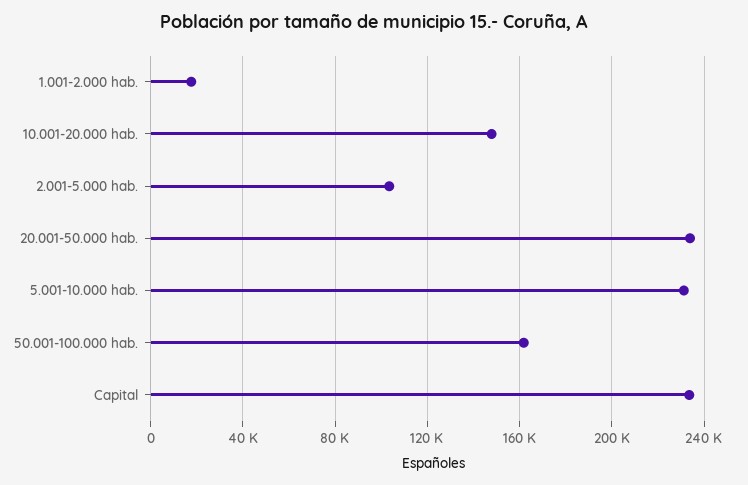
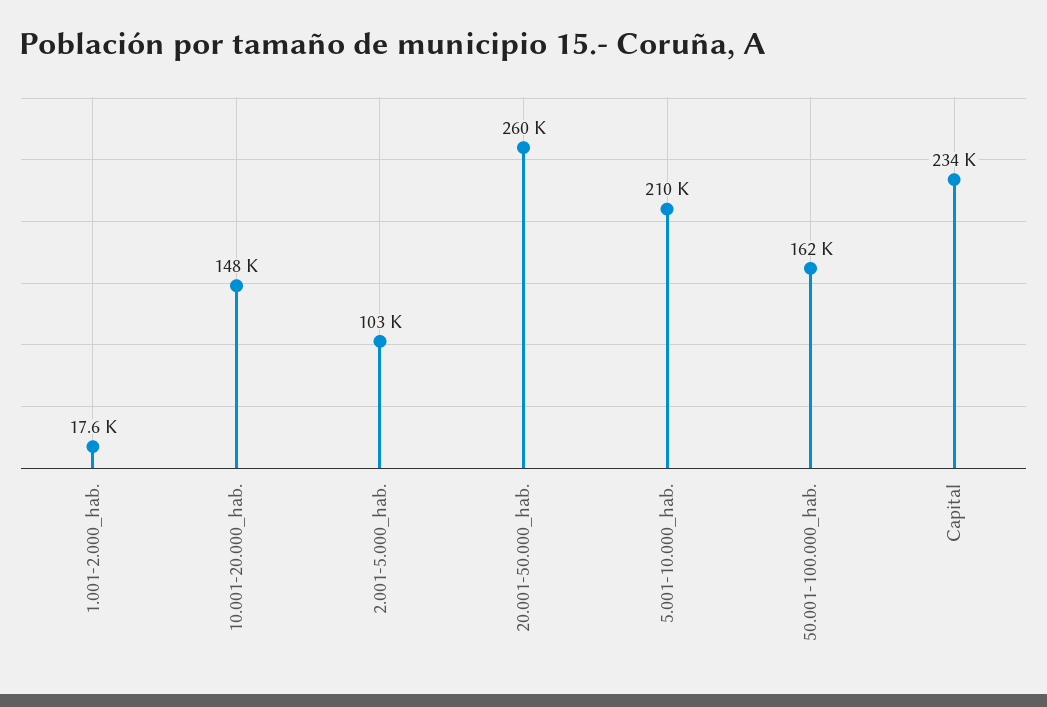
  {
    "1.001-2.000 hab.": 17600,
    "10.001-20.000 hab.": 148000,
    "2.001-5.000 hab.": 103000,
-   "20.001-50.000 hab.": 235000,
+   "20.001-50.000 hab.": 260000,
-   "5.001-10.000 hab.": 230000,
+   "5.001-10.000 hab.": 210000,
    "50.001-100.000 hab.": 162000,
    "Capital": 234000
  }

